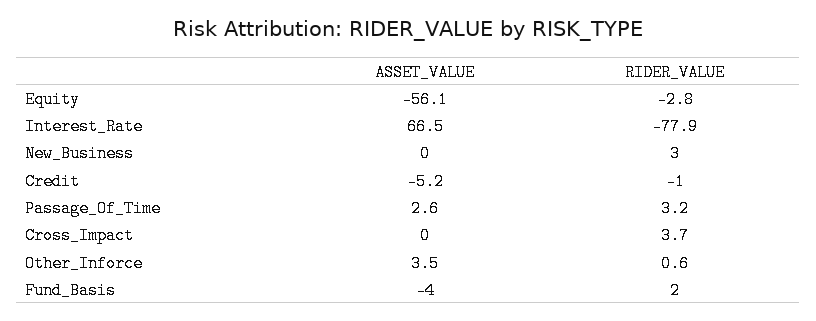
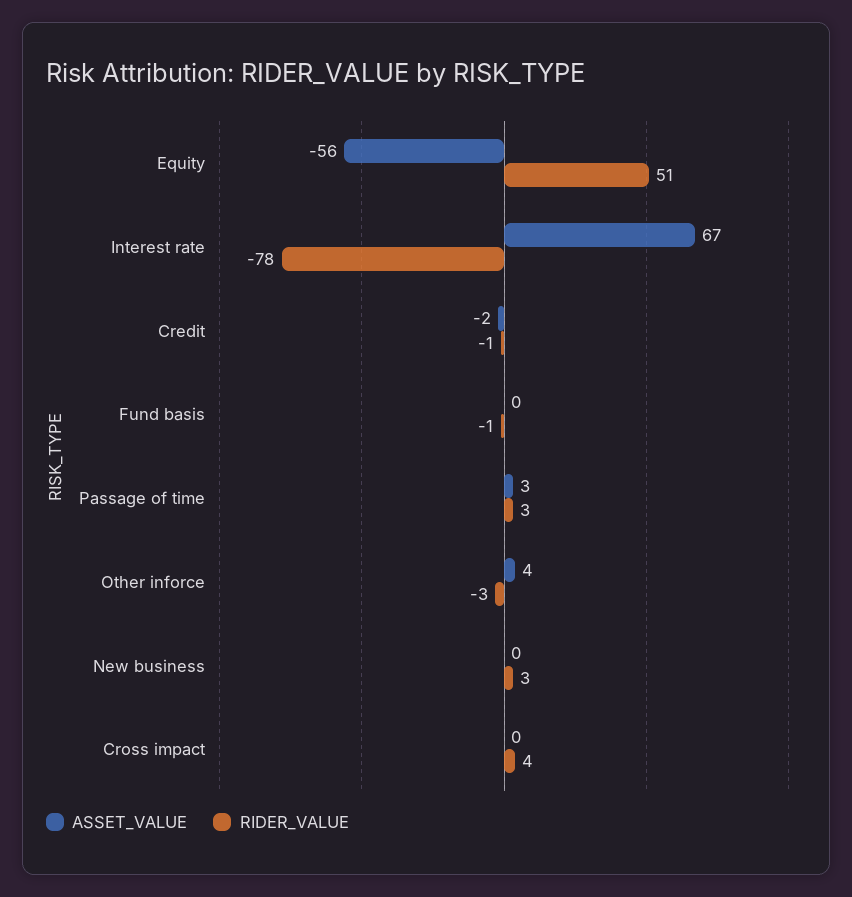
  {
    "ASSET_VALUE": {
      "Equity": -56.1,
      "Interest_Rate": 66.5,
      "New_Business": 0,
-     "Credit": -5.2,
+     "Credit": -2,
      "Passage_Of_Time": 2.6,
      "Cross_Impact": 0,
      "Other_Inforce": 3.5,
-     "Fund_Basis": -4
+     "Fund_Basis": 0
    },
    "RIDER_VALUE": {
-     "Equity": -2.8,
+     "Equity": 51,
      "Interest_Rate": -77.9,
      "New_Business": 3,
      "Credit": -1,
      "Passage_Of_Time": 3.2,
      "Cross_Impact": 3.7,
-     "Other_Inforce": 0.6,
+     "Other_Inforce": -3,
-     "Fund_Basis": 2
+     "Fund_Basis": -1
    }
  }

